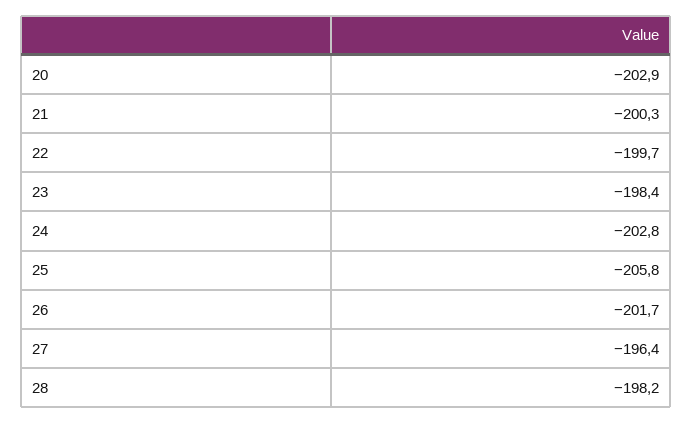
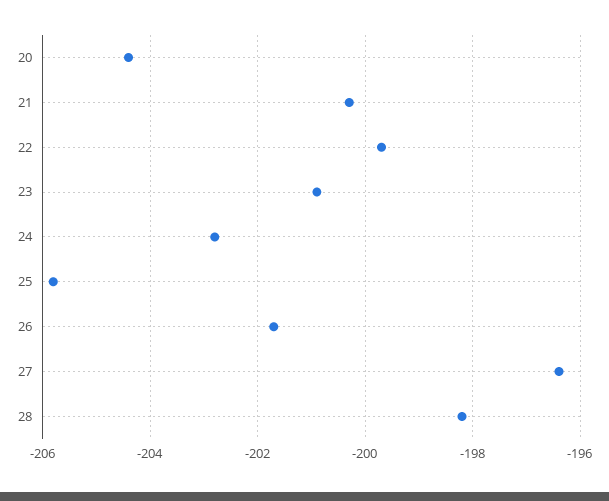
  {
-   "20": -202.9,
+   "20": -204.5,
    "21": -200.3,
    "22": -199.7,
-   "23": -198.4,
+   "23": -201,
    "24": -202.8,
    "25": -205.8,
    "26": -201.7,
    "27": -196.4,
    "28": -198.2
  }

